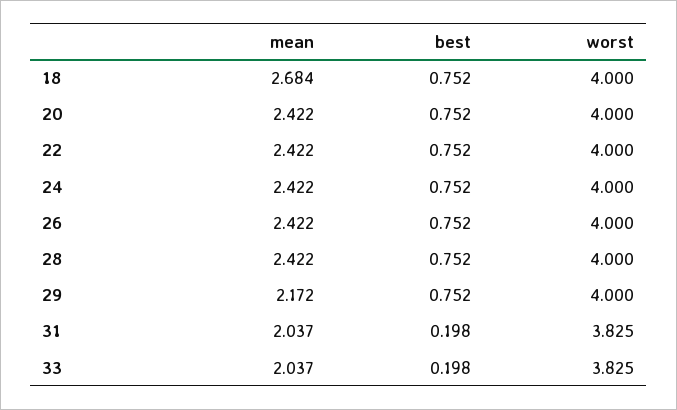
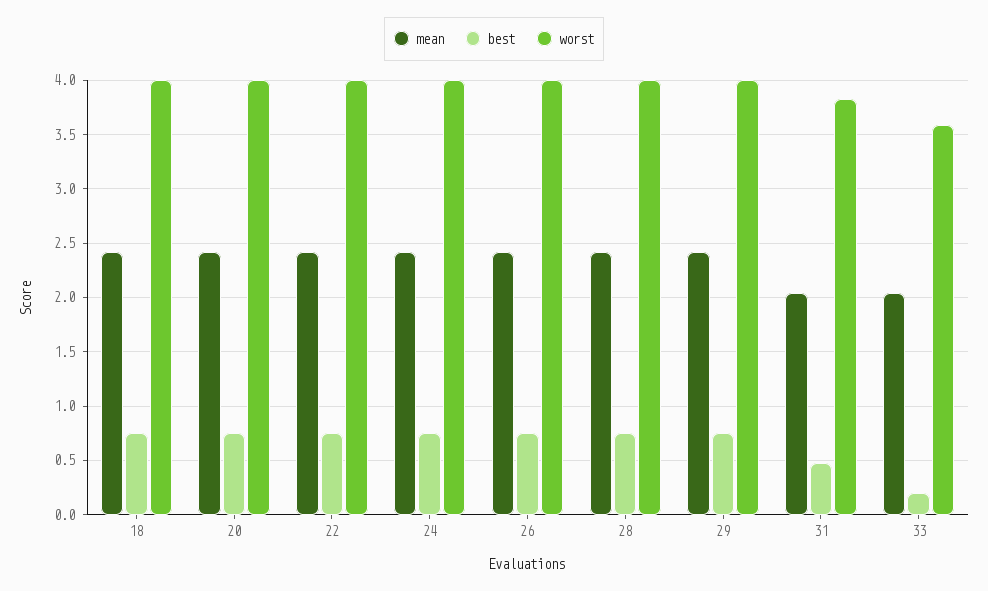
  {
    "mean": {
-     "18": 2.684,
+     "18": 2.4,
      "20": 2.422,
      "22": 2.422,
      "24": 2.422,
      "26": 2.422,
      "28": 2.422,
-     "29": 2.172,
+     "29": 2.4,
      "31": 2.037,
      "33": 2.037
    },
    "best": {
      "18": 0.752,
      "20": 0.752,
      "22": 0.752,
      "24": 0.752,
      "26": 0.752,
      "28": 0.752,
      "29": 0.752,
-     "31": 0.198,
+     "31": 0.5,
      "33": 0.198
    },
    "worst": {
      "18": 4,
      "20": 4,
      "22": 4,
      "24": 4,
      "26": 4,
      "28": 4,
      "29": 4,
      "31": 3.825,
-     "33": 3.825
+     "33": 3.6
    }
  }

